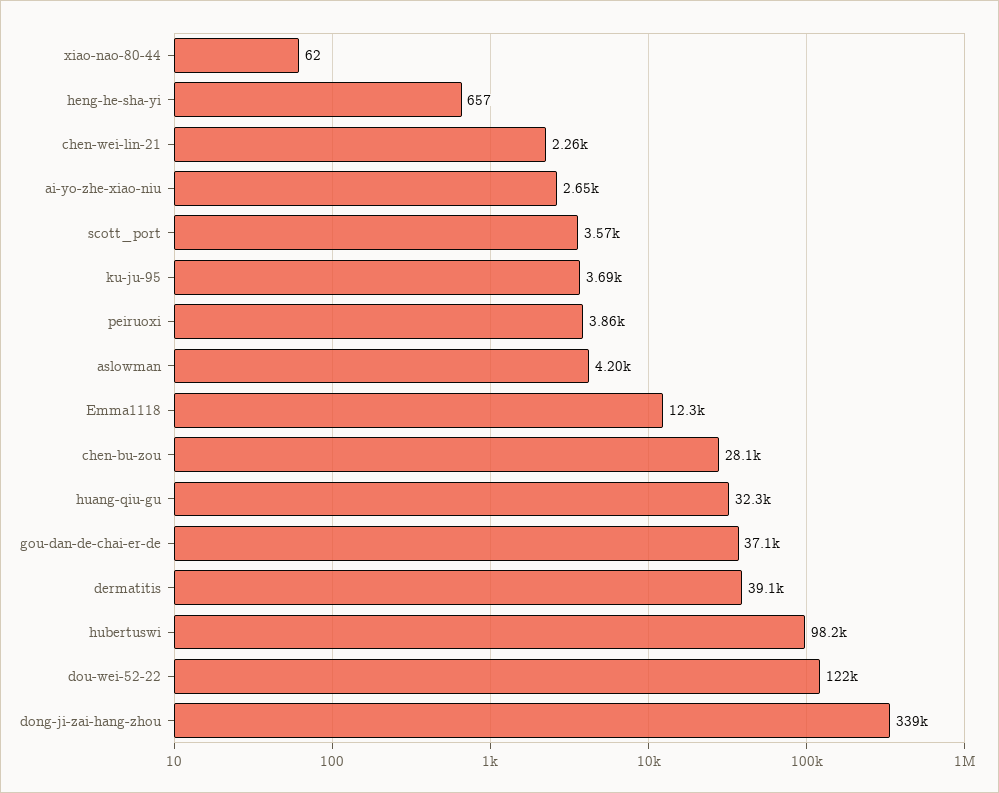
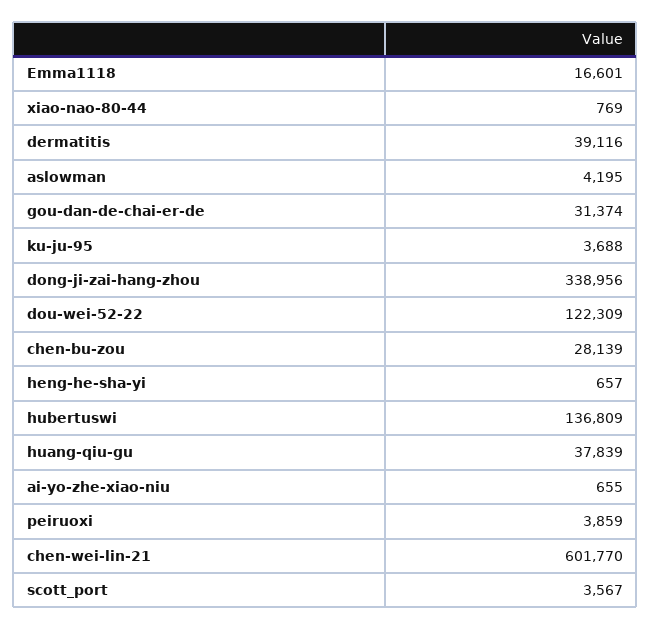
  {
-   "xiao-nao-80-44": 62,
+   "xiao-nao-80-44": 769,
    "heng-he-sha-yi": 657,
-   "chen-wei-lin-21": 2260,
+   "chen-wei-lin-21": 601770,
-   "ai-yo-zhe-xiao-niu": 2650,
+   "ai-yo-zhe-xiao-niu": 655,
    "scott_port": 3567,
    "ku-ju-95": 3688,
    "peiruoxi": 3859,
    "aslowman": 4195,
-   "Emma1118": 12300,
+   "Emma1118": 16601,
    "chen-bu-zou": 28139,
-   "huang-qiu-gu": 32300,
+   "huang-qiu-gu": 37839,
-   "gou-dan-de-chai-er-de": 37100,
+   "gou-dan-de-chai-er-de": 31374,
    "dermatitis": 39116,
-   "hubertuswi": 98200,
+   "hubertuswi": 136809,
    "dou-wei-52-22": 122309,
    "dong-ji-zai-hang-zhou": 338956
  }

